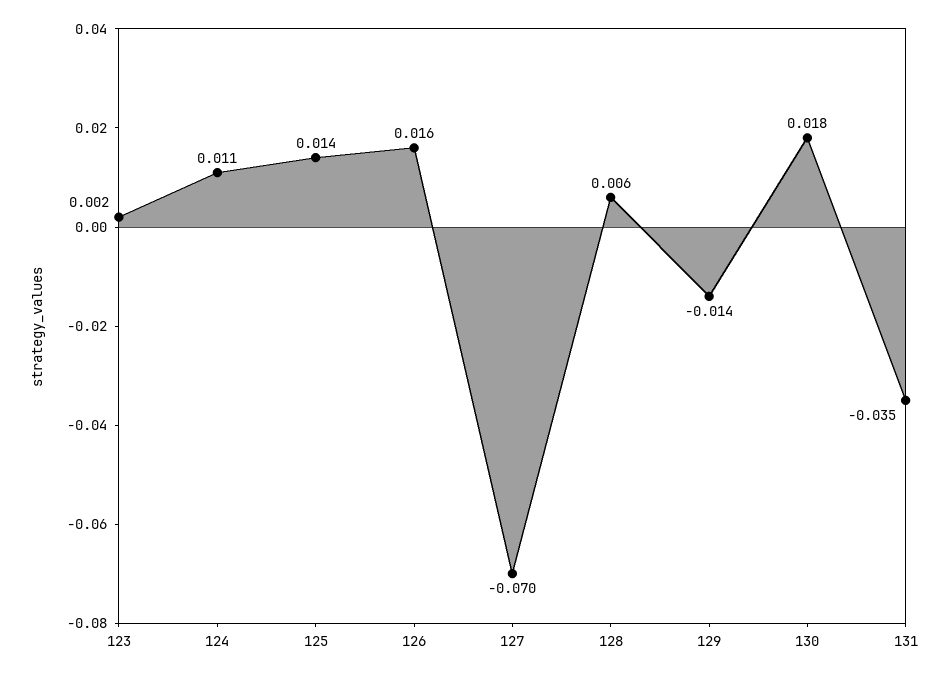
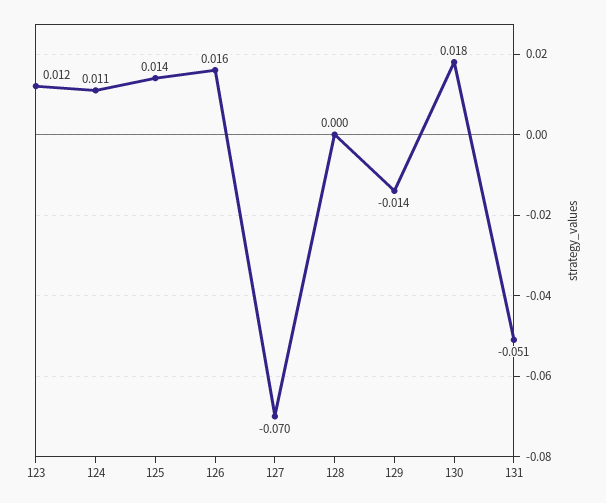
  {
-   "123": 0.002,
+   "123": 0.012,
    "124": 0.011,
    "125": 0.014,
    "126": 0.016,
    "127": -0.07,
-   "128": 0.006,
+   "128": 0,
    "129": -0.014,
    "130": 0.018,
-   "131": -0.035
+   "131": -0.051
  }

